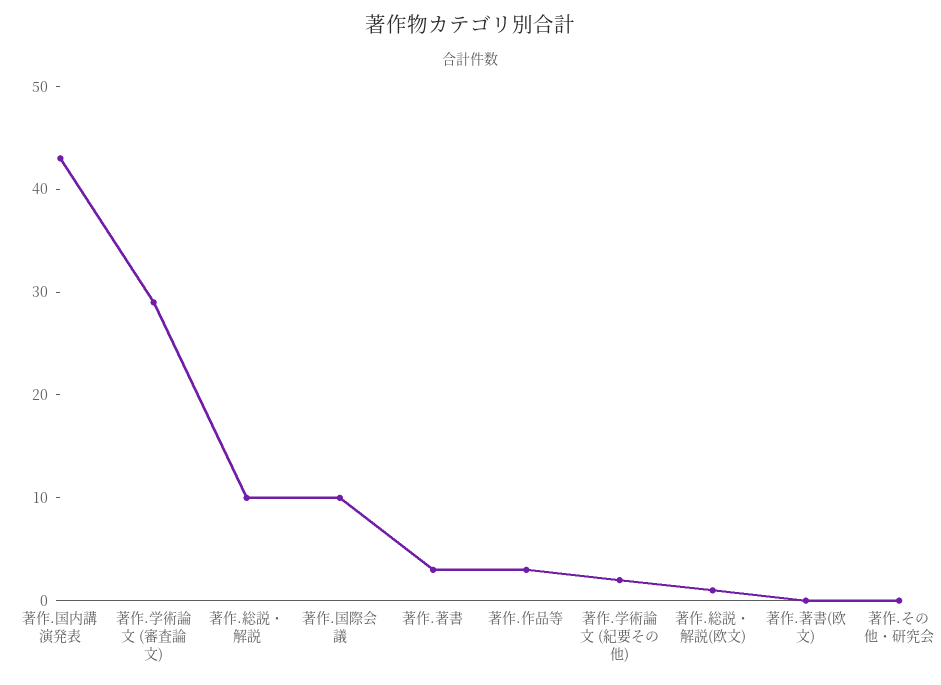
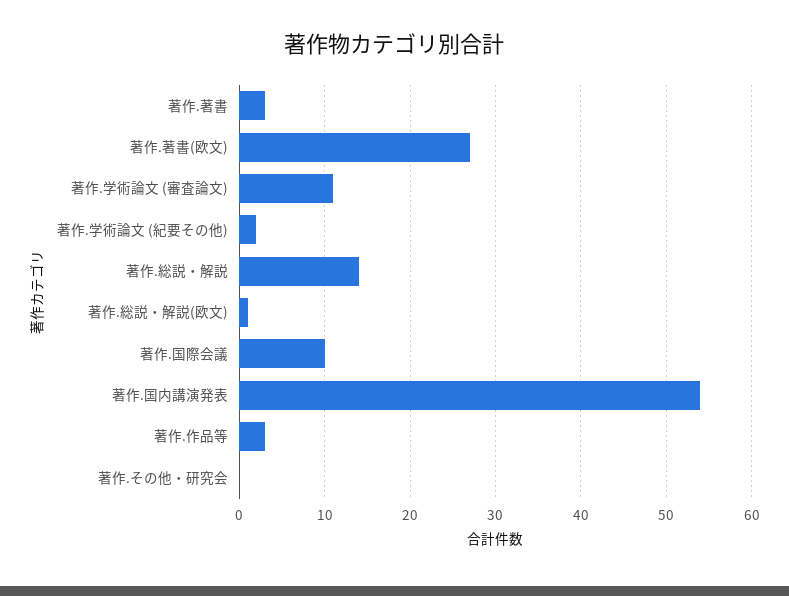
  {
-   "著作.国内講演発表": 43,
+   "著作.国内講演発表": 54,
-   "著作.学術論文 (審査論文)": 29,
+   "著作.学術論文 (審査論文)": 11,
-   "著作.総説・解説": 10,
+   "著作.総説・解説": 14,
    "著作.国際会議": 10,
    "著作.著書": 3,
    "著作.作品等": 3,
    "著作.学術論文 (紀要その他)": 2,
    "著作.総説・解説(欧文)": 1,
-   "著作.著書(欧文)": 0,
+   "著作.著書(欧文)": 27,
    "著作.その他・研究会": 0
  }

